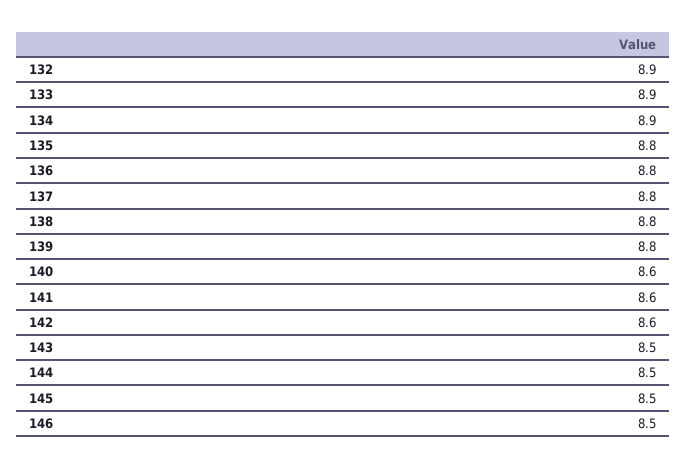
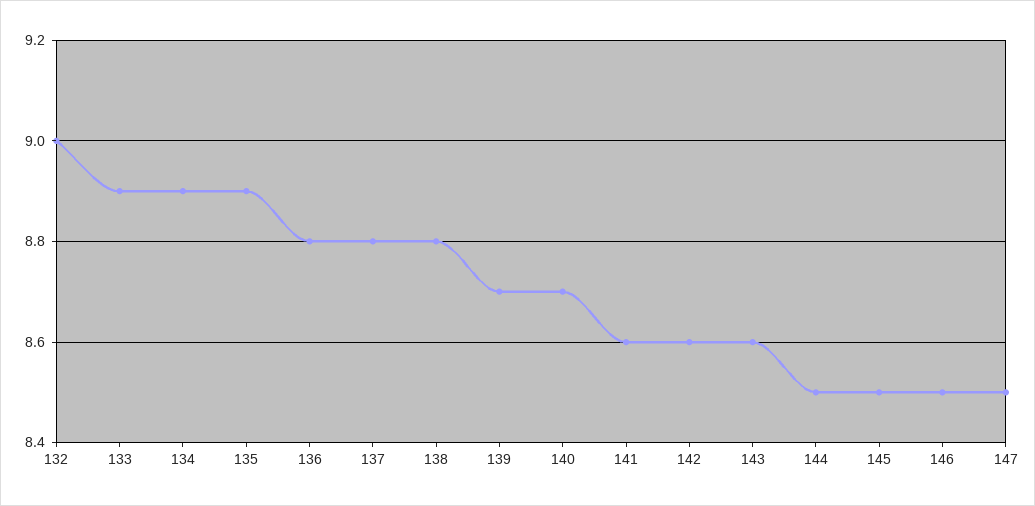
  {
-   "132": 8.9,
+   "132": 9,
    "133": 8.9,
    "134": 8.9,
-   "135": 8.8,
+   "135": 8.9,
    "136": 8.8,
    "137": 8.8,
    "138": 8.8,
-   "139": 8.8,
+   "139": 8.7,
-   "140": 8.6,
+   "140": 8.7,
    "141": 8.6,
    "142": 8.6,
-   "143": 8.5,
+   "143": 8.6,
    "144": 8.5,
    "145": 8.5,
-   "146": 8.5
+   "146": 8.5,
+   "147": 8.5
  }

